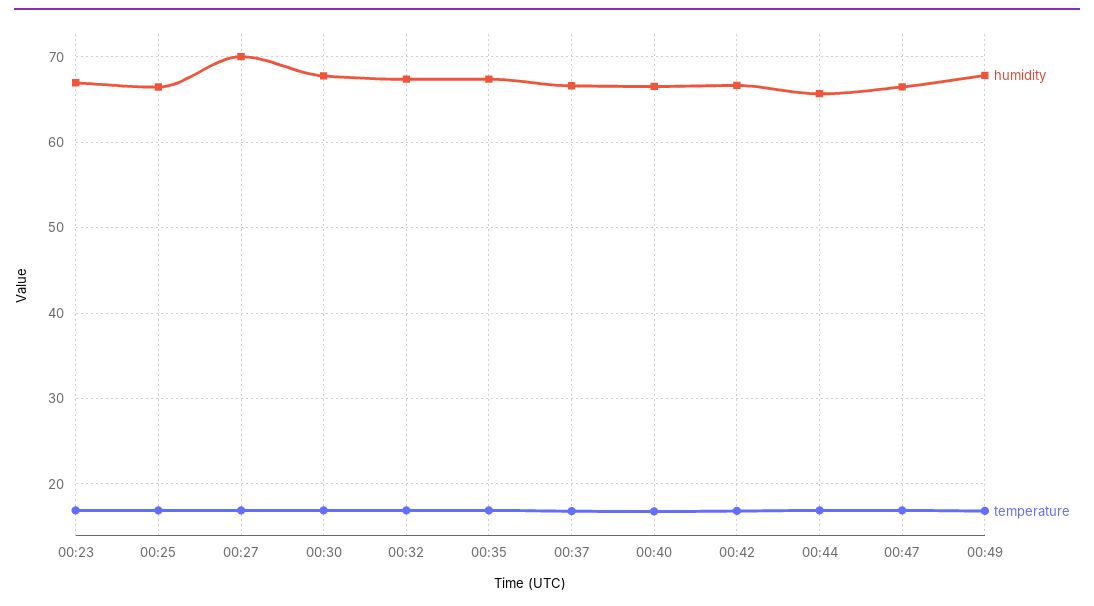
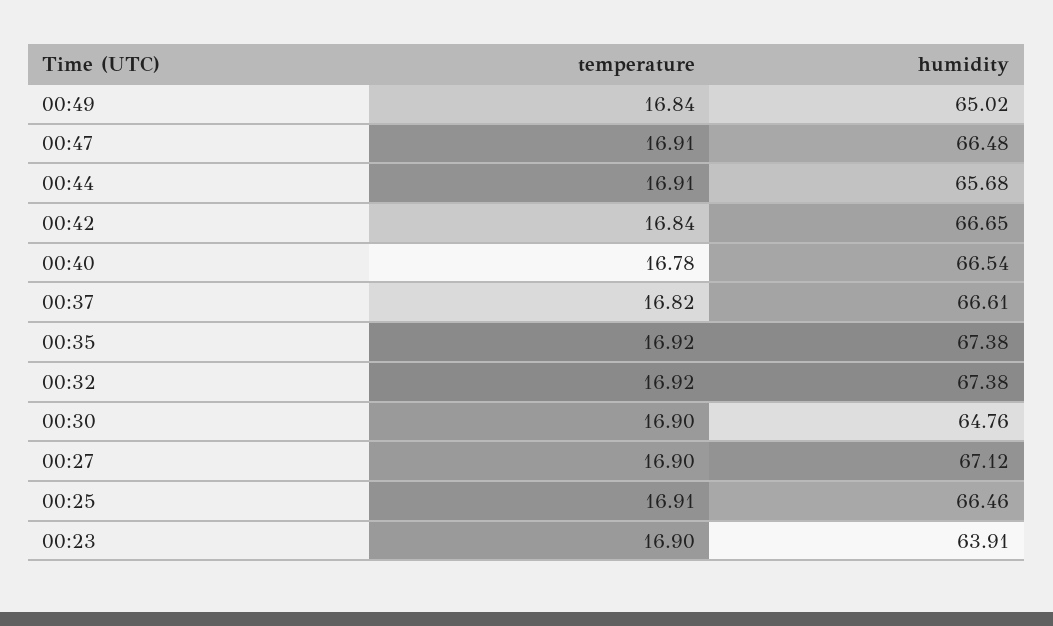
  {
    "humidity": {
-     "00:23": 67,
+     "00:23": 63.91,
      "00:25": 66.46,
-     "00:27": 70,
+     "00:27": 67.12,
-     "00:30": 68,
+     "00:30": 64.76,
      "00:32": 67.38,
      "00:35": 67.38,
      "00:37": 66.61,
      "00:40": 66.54,
      "00:42": 66.65,
      "00:44": 65.68,
      "00:47": 66.48,
-     "00:49": 68
+     "00:49": 65.02
    },
    "temperature": {
      "00:23": 16.9,
      "00:25": 16.91,
      "00:27": 16.9,
      "00:30": 16.9,
      "00:32": 16.92,
      "00:35": 16.92,
      "00:37": 16.82,
      "00:40": 16.78,
      "00:42": 16.84,
      "00:44": 16.91,
      "00:47": 16.91,
      "00:49": 16.84
    }
  }

